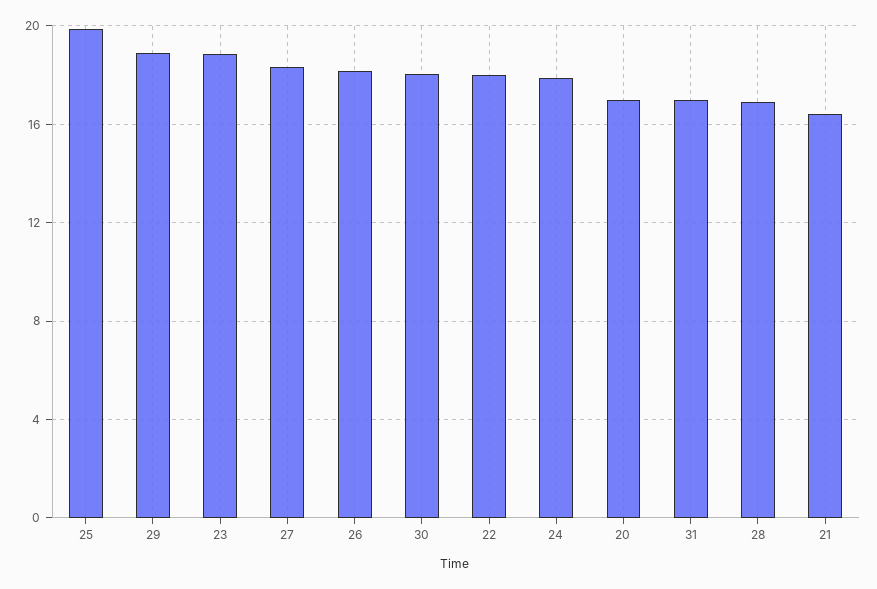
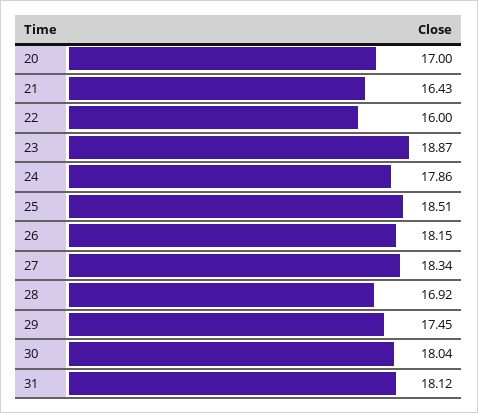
  {
-   "25": 20,
+   "25": 18.51,
-   "29": 19,
+   "29": 17.45,
    "23": 18.87,
    "27": 18.34,
    "26": 18.15,
    "30": 18.04,
-   "22": 18,
+   "22": 16,
    "24": 17.86,
    "20": 17,
-   "31": 17,
+   "31": 18.12,
    "28": 16.92,
    "21": 16.43
  }

